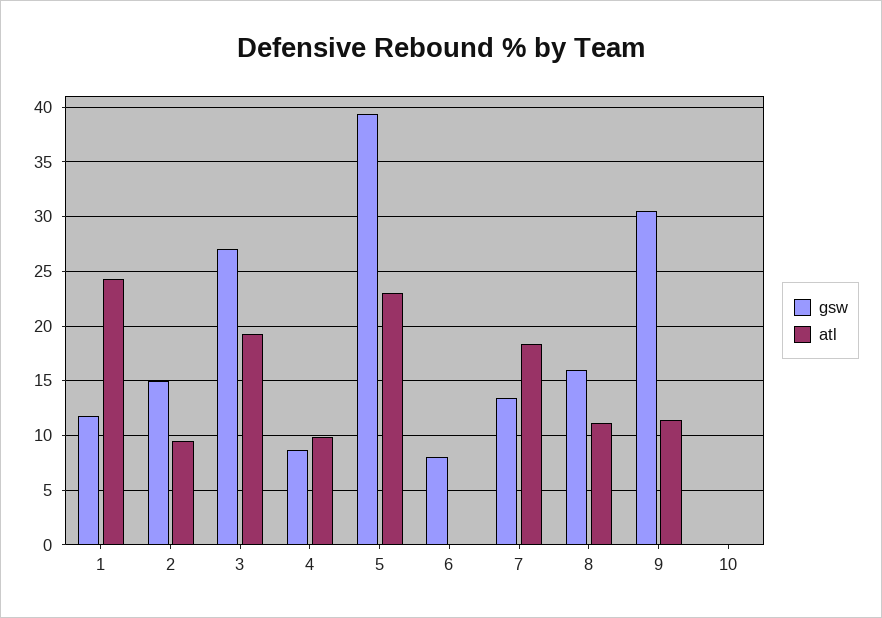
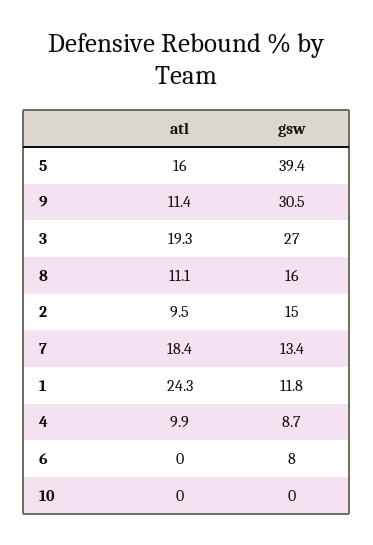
  {
    "gsw": {
      "1": 11.8,
      "2": 15,
      "3": 27,
      "4": 8.7,
      "5": 39.4,
      "6": 8,
      "7": 13.4,
      "8": 16,
      "9": 30.5,
      "10": 0
    },
    "atl": {
      "1": 24.3,
      "2": 9.5,
      "3": 19.3,
      "4": 9.9,
-     "5": 23,
+     "5": 16,
      "6": 0,
      "7": 18.4,
      "8": 11.1,
      "9": 11.4,
      "10": 0
    }
  }

